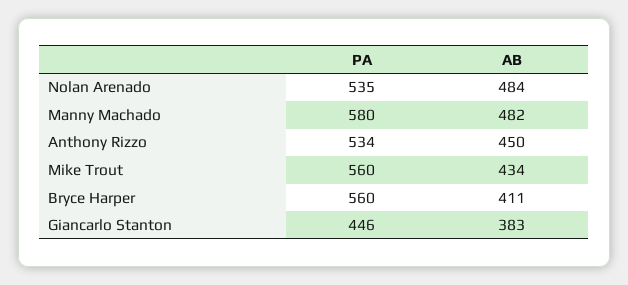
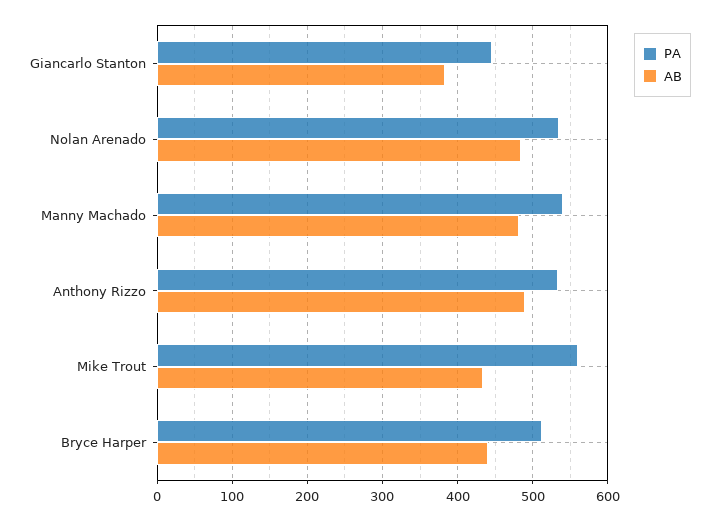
  {
    "PA": {
      "Nolan Arenado": 535,
-     "Manny Machado": 580,
+     "Manny Machado": 540,
      "Anthony Rizzo": 534,
      "Mike Trout": 560,
-     "Bryce Harper": 560,
+     "Bryce Harper": 510,
      "Giancarlo Stanton": 446
    },
    "AB": {
      "Nolan Arenado": 484,
      "Manny Machado": 482,
-     "Anthony Rizzo": 450,
+     "Anthony Rizzo": 490,
      "Mike Trout": 434,
-     "Bryce Harper": 411,
+     "Bryce Harper": 440,
      "Giancarlo Stanton": 383
    }
  }

